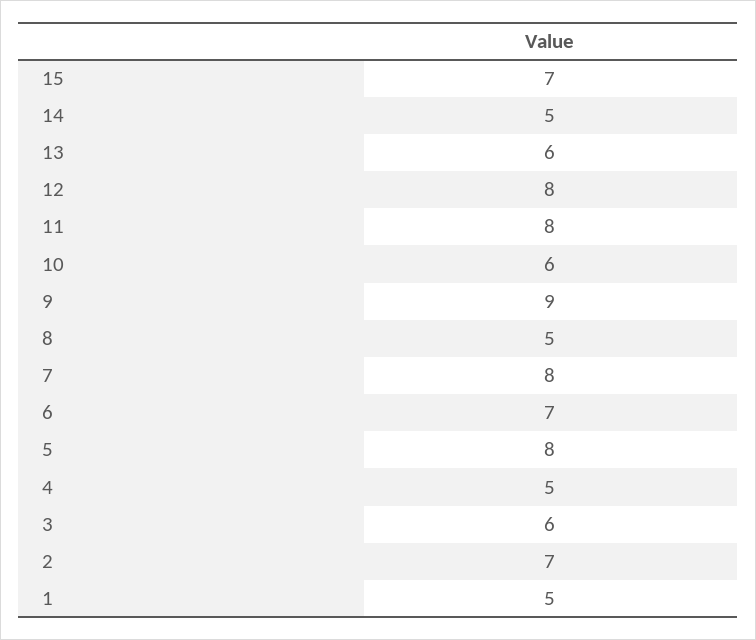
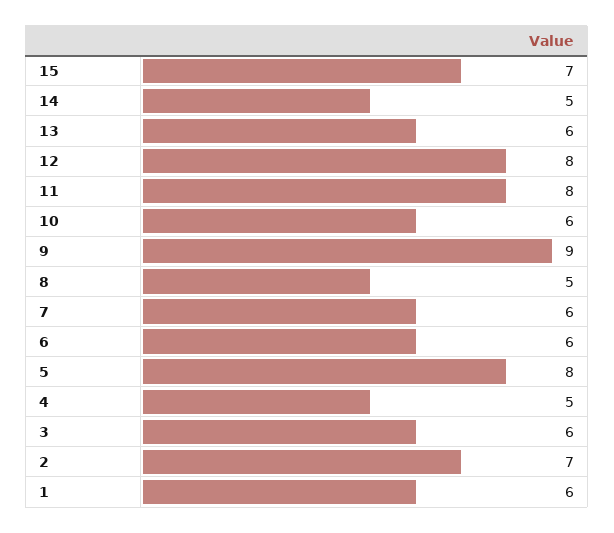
  {
    "15": 7,
    "14": 5,
    "13": 6,
    "12": 8,
    "11": 8,
    "10": 6,
    "9": 9,
    "8": 5,
-   "7": 8,
+   "7": 6,
-   "6": 7,
+   "6": 6,
    "5": 8,
    "4": 5,
    "3": 6,
    "2": 7,
-   "1": 5
+   "1": 6
  }

